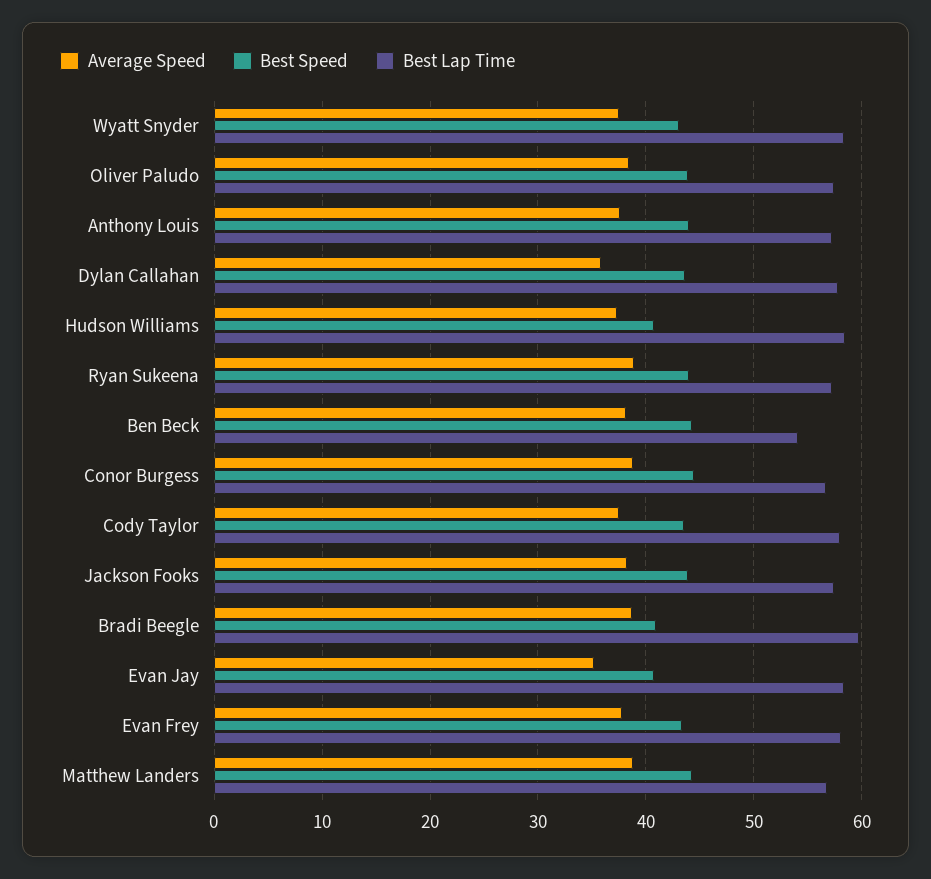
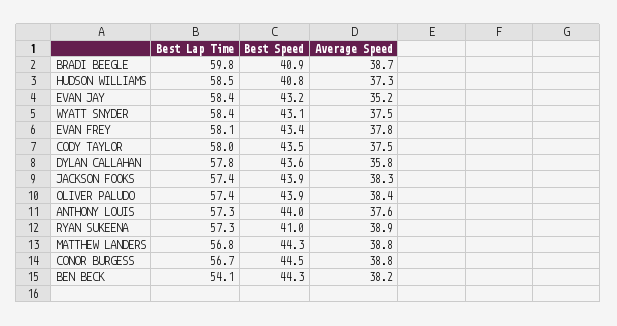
  {
    "Average Speed": {
      "Wyatt Snyder": 37.5,
      "Oliver Paludo": 38.4,
      "Anthony Louis": 37.6,
      "Dylan Callahan": 35.8,
      "Hudson Williams": 37.3,
      "Ryan Sukeena": 38.9,
      "Ben Beck": 38.2,
      "Conor Burgess": 38.8,
      "Cody Taylor": 37.5,
      "Jackson Fooks": 38.3,
      "Bradi Beegle": 38.7,
      "Evan Jay": 35.2,
      "Evan Frey": 37.8,
      "Matthew Landers": 38.8
    },
    "Best Speed": {
      "Wyatt Snyder": 43.1,
      "Oliver Paludo": 43.9,
      "Anthony Louis": 44,
      "Dylan Callahan": 43.6,
      "Hudson Williams": 40.8,
-     "Ryan Sukeena": 44,
+     "Ryan Sukeena": 41,
      "Ben Beck": 44.3,
      "Conor Burgess": 44.5,
      "Cody Taylor": 43.5,
      "Jackson Fooks": 43.9,
      "Bradi Beegle": 40.9,
-     "Evan Jay": 41,
+     "Evan Jay": 43.2,
      "Evan Frey": 43.4,
      "Matthew Landers": 44.3
    },
    "Best Lap Time": {
      "Wyatt Snyder": 58.4,
      "Oliver Paludo": 57.4,
      "Anthony Louis": 57.3,
      "Dylan Callahan": 57.8,
      "Hudson Williams": 58.5,
      "Ryan Sukeena": 57.3,
      "Ben Beck": 54.1,
      "Conor Burgess": 56.7,
      "Cody Taylor": 58,
      "Jackson Fooks": 57.4,
      "Bradi Beegle": 59.8,
      "Evan Jay": 58.4,
      "Evan Frey": 58.1,
      "Matthew Landers": 56.8
    }
  }

